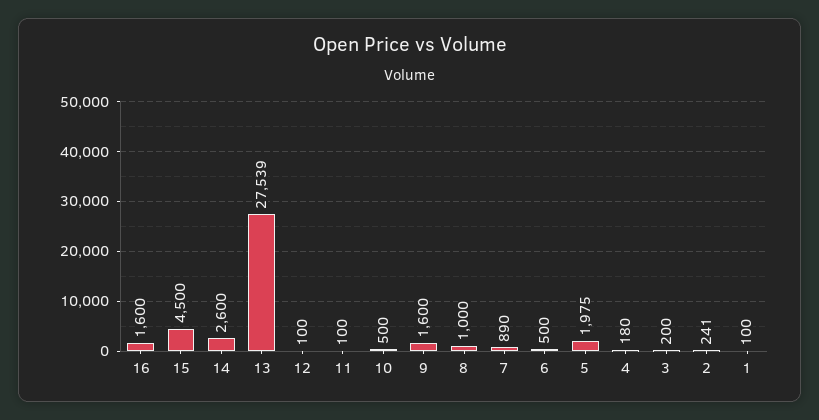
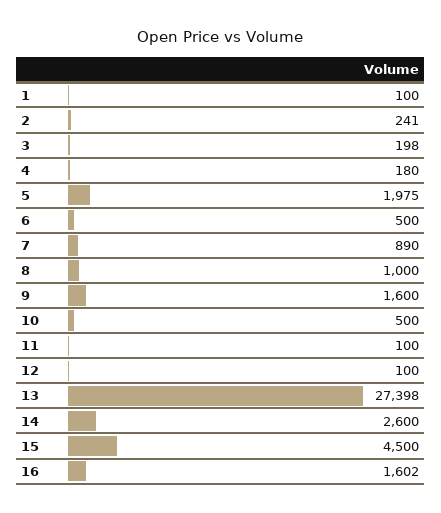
  {
-   "16": 1600,
+   "16": 1602,
    "15": 4500,
    "14": 2600,
-   "13": 27539,
+   "13": 27398,
    "12": 100,
    "11": 100,
    "10": 500,
    "9": 1600,
    "8": 1000,
    "7": 890,
    "6": 500,
    "5": 1975,
    "4": 180,
-   "3": 200,
+   "3": 198,
    "2": 241,
    "1": 100
  }

